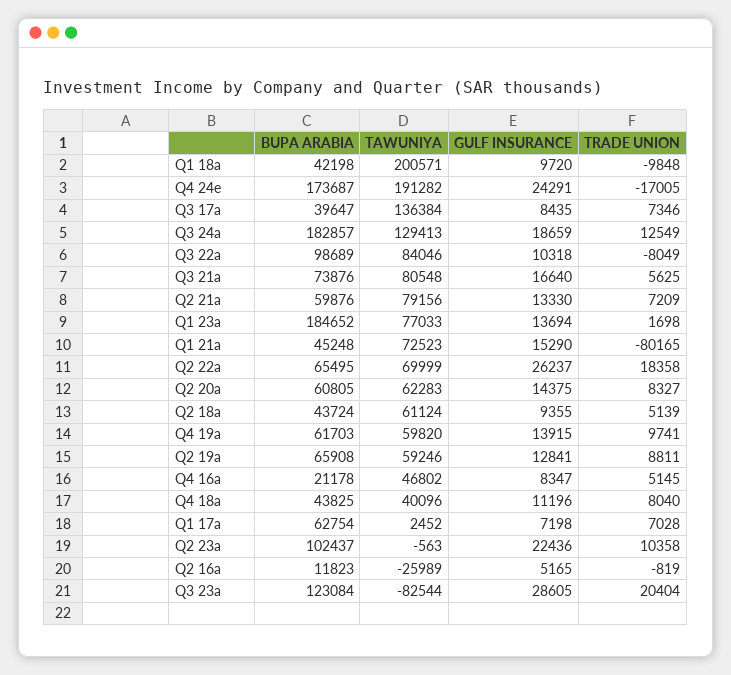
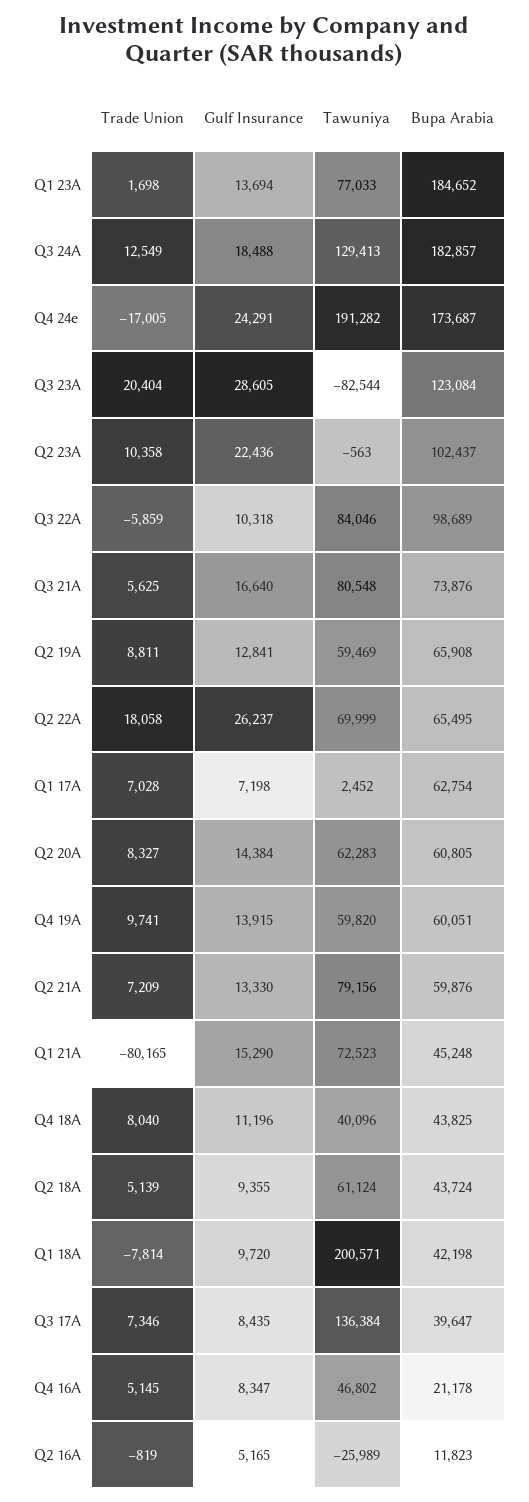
  {
    "BUPA ARABIA": {
      "Q1 18a": 42198,
      "Q4 24e": 173687,
      "Q3 17a": 39647,
      "Q3 24a": 182857,
      "Q3 22a": 98689,
      "Q3 21a": 73876,
      "Q2 21a": 59876,
      "Q1 23a": 184652,
      "Q1 21a": 45248,
      "Q2 22a": 65495,
      "Q2 20a": 60805,
      "Q2 18a": 43724,
-     "Q4 19a": 61703,
+     "Q4 19a": 60051,
      "Q2 19a": 65908,
      "Q4 16a": 21178,
      "Q4 18a": 43825,
      "Q1 17a": 62754,
      "Q2 23a": 102437,
      "Q2 16a": 11823,
      "Q3 23a": 123084
    },
    "TAWUNIYA": {
      "Q1 18a": 200571,
      "Q4 24e": 191282,
      "Q3 17a": 136384,
      "Q3 24a": 129413,
      "Q3 22a": 84046,
      "Q3 21a": 80548,
      "Q2 21a": 79156,
      "Q1 23a": 77033,
      "Q1 21a": 72523,
      "Q2 22a": 69999,
      "Q2 20a": 62283,
      "Q2 18a": 61124,
      "Q4 19a": 59820,
-     "Q2 19a": 59246,
+     "Q2 19a": 59469,
      "Q4 16a": 46802,
      "Q4 18a": 40096,
      "Q1 17a": 2452,
      "Q2 23a": -563,
      "Q2 16a": -25989,
      "Q3 23a": -82544
    },
    "GULF INSURANCE": {
      "Q1 18a": 9720,
      "Q4 24e": 24291,
      "Q3 17a": 8435,
-     "Q3 24a": 18659,
+     "Q3 24a": 18488,
      "Q3 22a": 10318,
      "Q3 21a": 16640,
      "Q2 21a": 13330,
      "Q1 23a": 13694,
      "Q1 21a": 15290,
      "Q2 22a": 26237,
-     "Q2 20a": 14375,
+     "Q2 20a": 14384,
      "Q2 18a": 9355,
      "Q4 19a": 13915,
      "Q2 19a": 12841,
      "Q4 16a": 8347,
      "Q4 18a": 11196,
      "Q1 17a": 7198,
      "Q2 23a": 22436,
      "Q2 16a": 5165,
      "Q3 23a": 28605
    },
    "TRADE UNION": {
-     "Q1 18a": -9848,
+     "Q1 18a": -7814,
      "Q4 24e": -17005,
      "Q3 17a": 7346,
      "Q3 24a": 12549,
-     "Q3 22a": -8049,
+     "Q3 22a": -5859,
      "Q3 21a": 5625,
      "Q2 21a": 7209,
      "Q1 23a": 1698,
      "Q1 21a": -80165,
-     "Q2 22a": 18358,
+     "Q2 22a": 18058,
      "Q2 20a": 8327,
      "Q2 18a": 5139,
      "Q4 19a": 9741,
      "Q2 19a": 8811,
      "Q4 16a": 5145,
      "Q4 18a": 8040,
      "Q1 17a": 7028,
      "Q2 23a": 10358,
      "Q2 16a": -819,
      "Q3 23a": 20404
    }
  }

